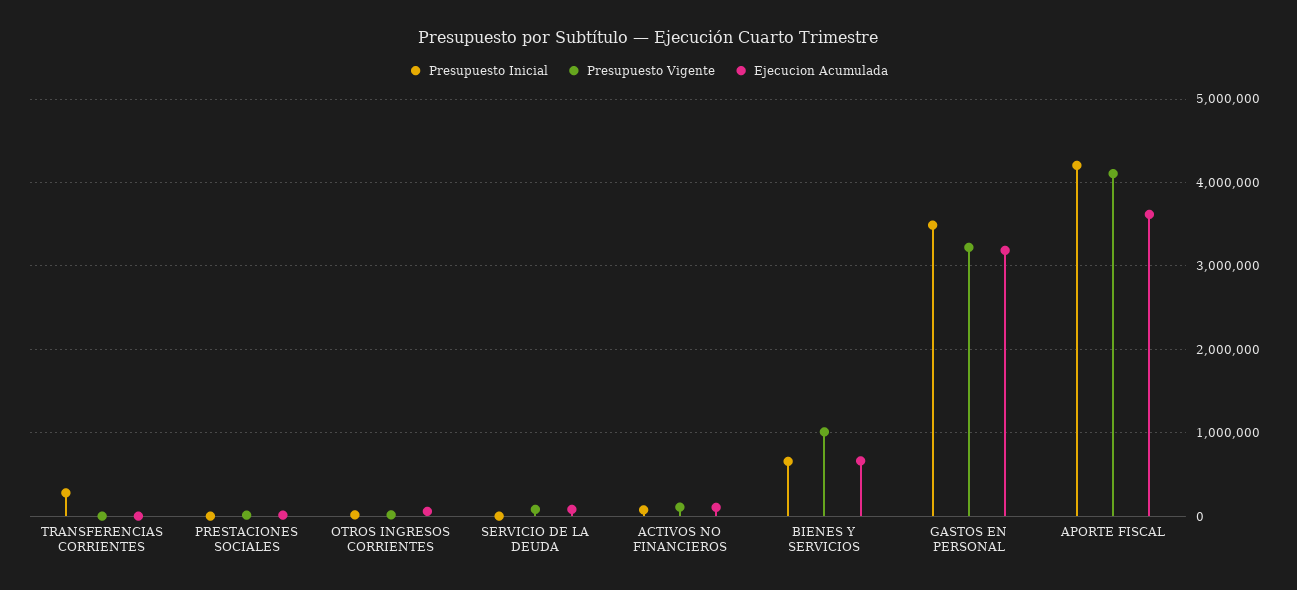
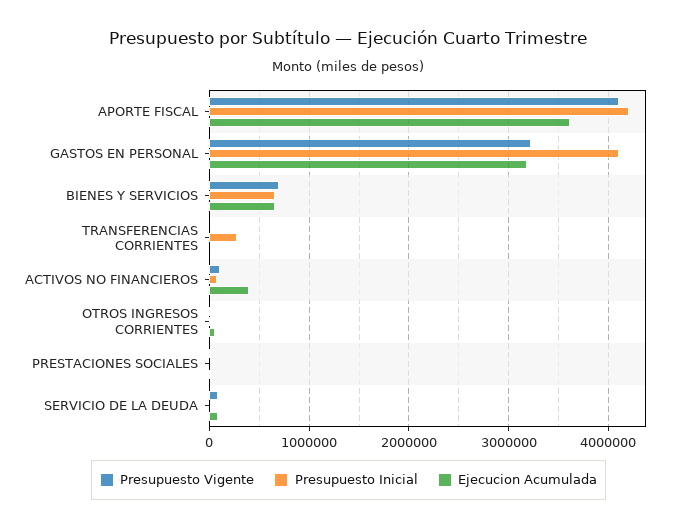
  {
    "Presupuesto Inicial": {
      "TRANSFERENCIAS CORRIENTES": 300000,
      "PRESTACIONES SOCIALES": 0,
      "OTROS INGRESOS CORRIENTES": 0,
      "SERVICIO DE LA DEUDA": 0,
      "ACTIVOS NO FINANCIEROS": 100000,
      "BIENES Y SERVICIOS": 700000,
-     "GASTOS EN PERSONAL": 3500000,
+     "GASTOS EN PERSONAL": 4100000,
      "APORTE FISCAL": 4200000
    },
    "Presupuesto Vigente": {
      "TRANSFERENCIAS CORRIENTES": 0,
      "PRESTACIONES SOCIALES": 0,
      "OTROS INGRESOS CORRIENTES": 0,
      "SERVICIO DE LA DEUDA": 100000,
      "ACTIVOS NO FINANCIEROS": 100000,
-     "BIENES Y SERVICIOS": 1000000,
+     "BIENES Y SERVICIOS": 700000,
      "GASTOS EN PERSONAL": 3200000,
      "APORTE FISCAL": 4100000
    },
    "Ejecucion Acumulada": {
      "TRANSFERENCIAS CORRIENTES": 0,
      "PRESTACIONES SOCIALES": 0,
      "OTROS INGRESOS CORRIENTES": 100000,
      "SERVICIO DE LA DEUDA": 100000,
-     "ACTIVOS NO FINANCIEROS": 100000,
+     "ACTIVOS NO FINANCIEROS": 400000,
      "BIENES Y SERVICIOS": 700000,
      "GASTOS EN PERSONAL": 3200000,
      "APORTE FISCAL": 3600000
    }
  }

